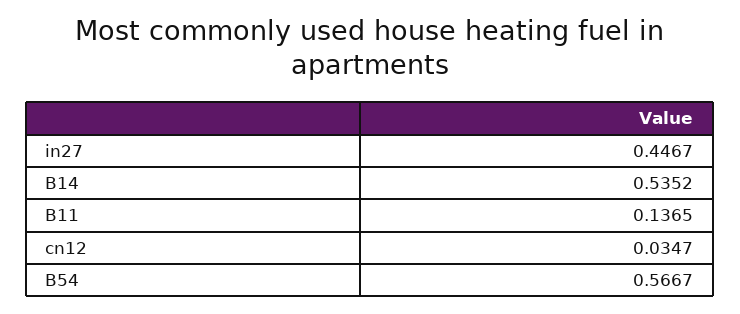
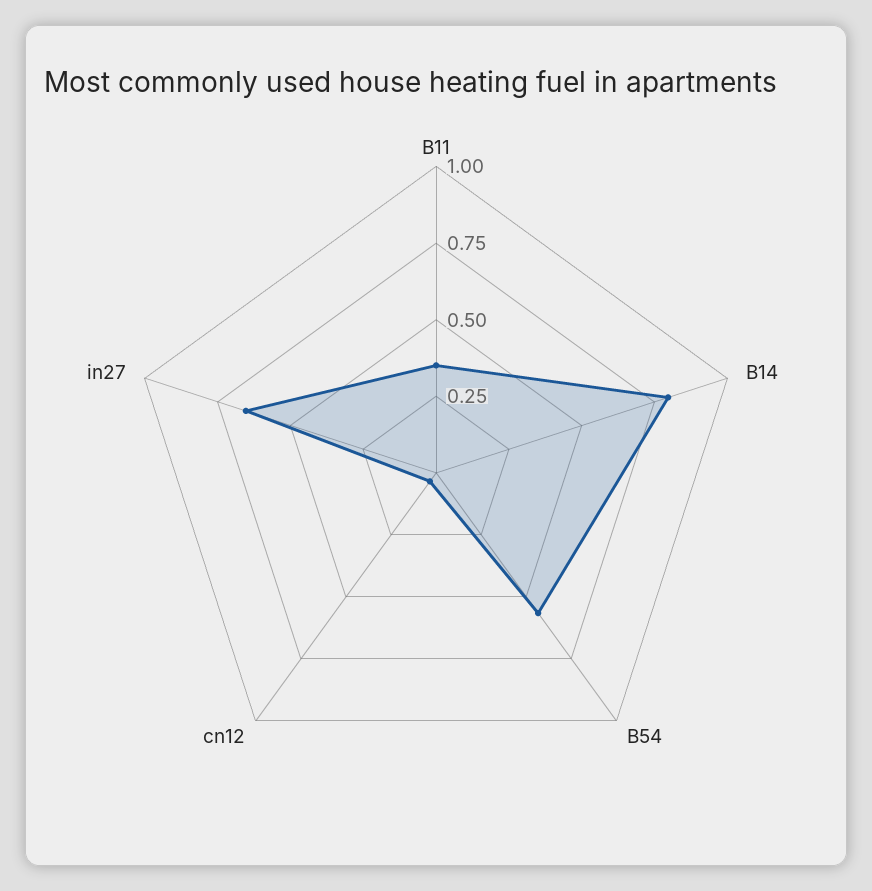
  {
-   "in27": 0.4467,
+   "in27": 0.65,
-   "B14": 0.5352,
+   "B14": 0.8,
-   "B11": 0.1365,
+   "B11": 0.35,
    "cn12": 0.0347,
    "B54": 0.5667
  }

